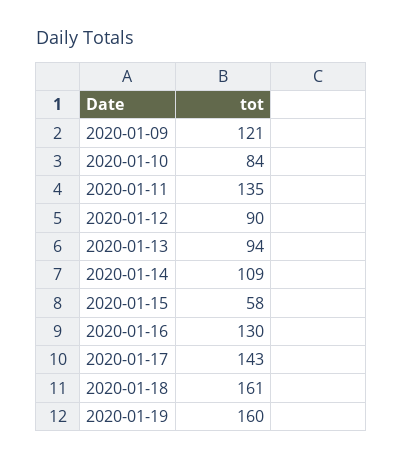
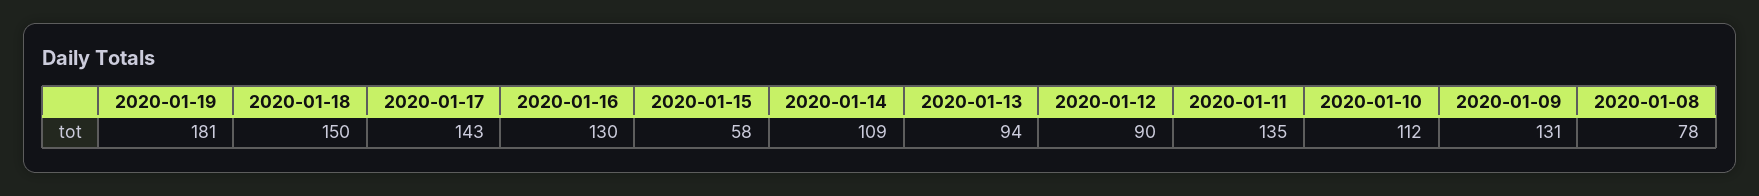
  {
-   "2020-01-09": 121,
+   "2020-01-09": 131,
-   "2020-01-10": 84,
+   "2020-01-10": 112,
    "2020-01-11": 135,
    "2020-01-12": 90,
    "2020-01-13": 94,
    "2020-01-14": 109,
    "2020-01-15": 58,
    "2020-01-16": 130,
    "2020-01-17": 143,
-   "2020-01-18": 161,
+   "2020-01-18": 150,
-   "2020-01-19": 160
+   "2020-01-19": 181,
+   "2020-01-08": 78
  }

